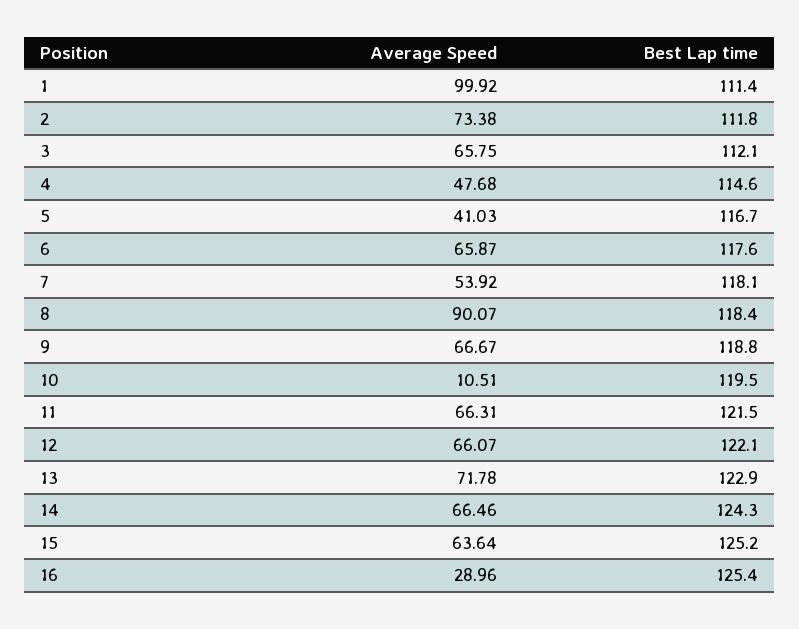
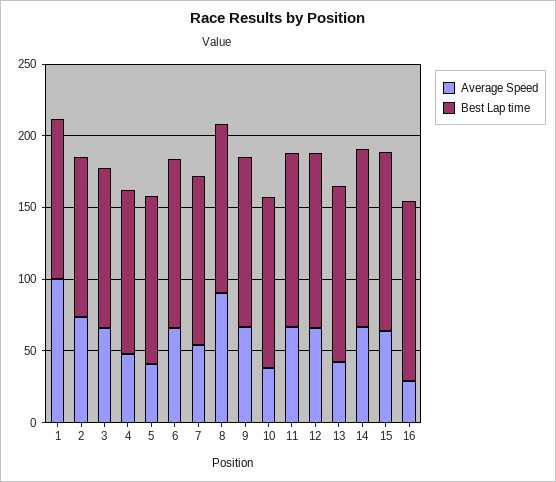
  {
    "Average Speed": {
      "1": 99.92,
      "2": 73.38,
      "3": 65.75,
      "4": 47.68,
      "5": 41.03,
      "6": 65.87,
      "7": 53.92,
      "8": 90.07,
      "9": 66.67,
-     "10": 10.51,
+     "10": 40,
      "11": 66.31,
      "12": 66.07,
-     "13": 71.78,
+     "13": 40,
      "14": 66.46,
      "15": 63.64,
      "16": 28.96
    },
    "Best Lap time": {
      "1": 111.4,
      "2": 111.8,
      "3": 112.1,
      "4": 114.6,
      "5": 116.7,
      "6": 117.6,
      "7": 118.1,
      "8": 118.4,
      "9": 118.8,
      "10": 119.5,
      "11": 121.5,
      "12": 122.1,
      "13": 122.9,
      "14": 124.3,
      "15": 125.2,
      "16": 125.4
    }
  }

